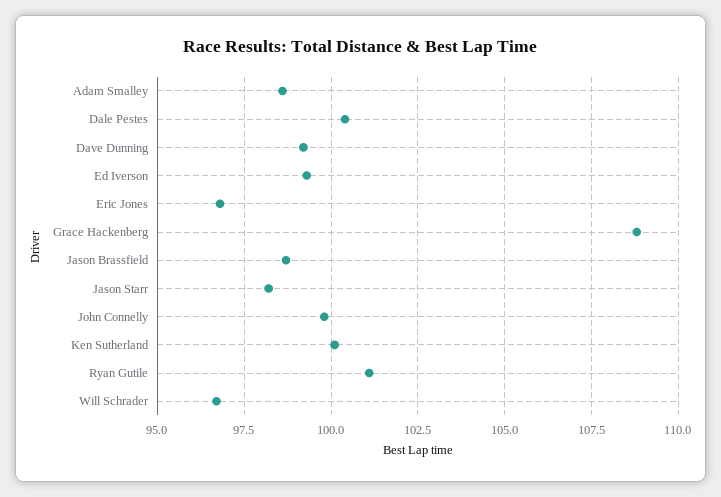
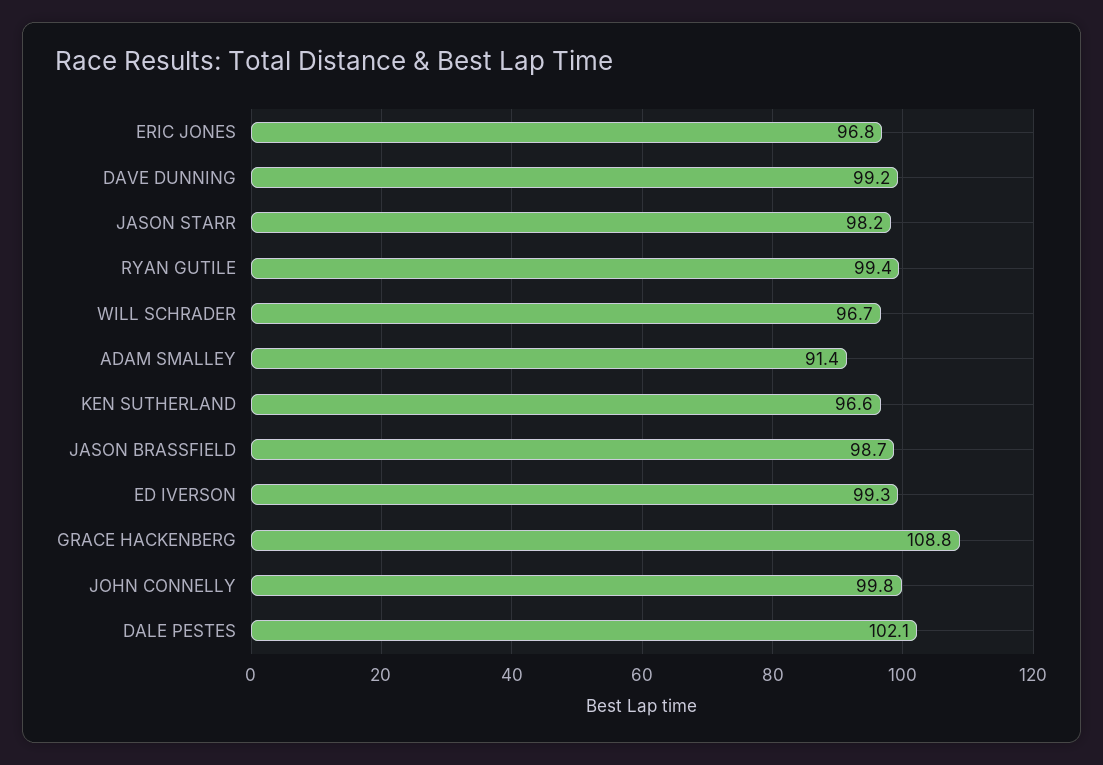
  {
-   "Adam Smalley": 98.5,
+   "Adam Smalley": 91.4,
-   "Dale Pestes": 100.5,
+   "Dale Pestes": 102.1,
    "Dave Dunning": 99.2,
    "Ed Iverson": 99.3,
    "Eric Jones": 96.8,
    "Grace Hackenberg": 108.8,
    "Jason Brassfield": 98.7,
    "Jason Starr": 98.2,
    "John Connelly": 99.8,
-   "Ken Sutherland": 100,
+   "Ken Sutherland": 96.6,
-   "Ryan Gutile": 101,
+   "Ryan Gutile": 99.4,
    "Will Schrader": 96.7
  }

